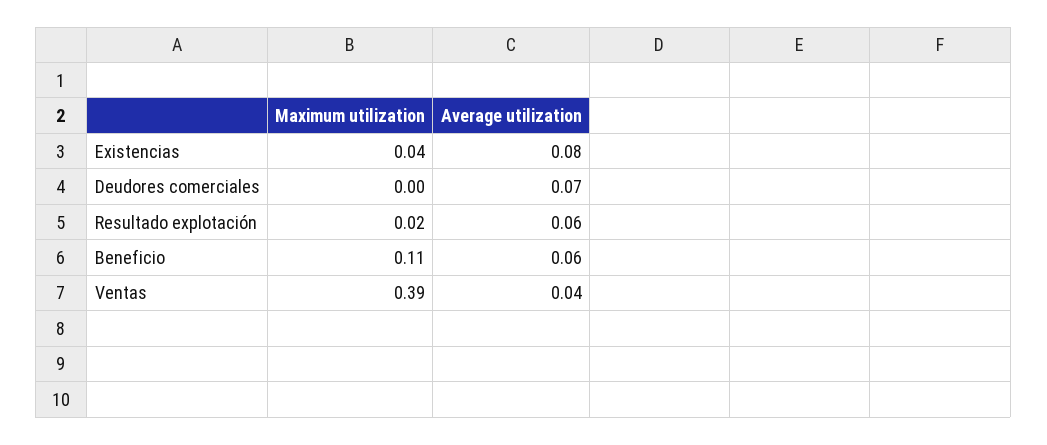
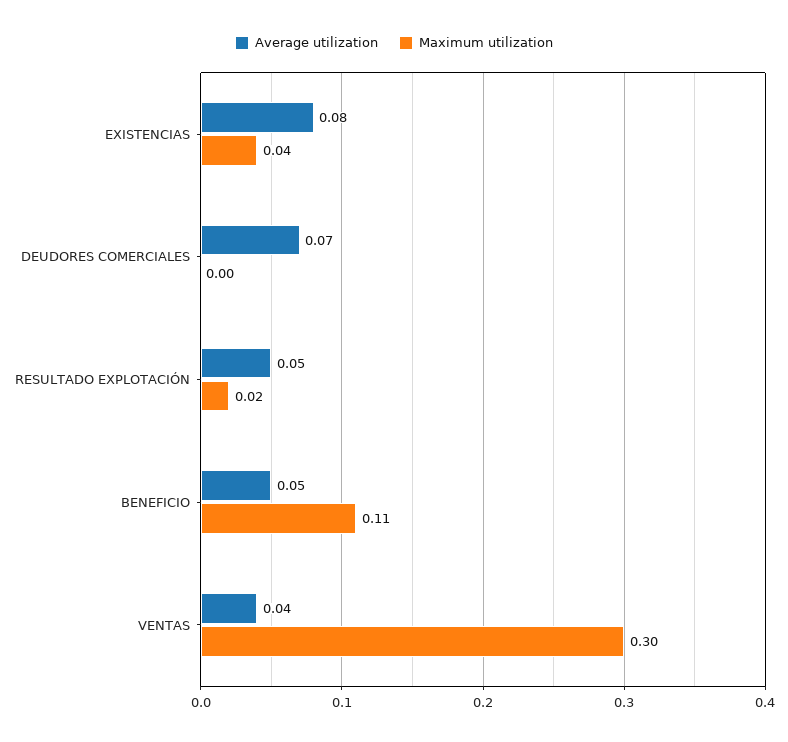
  {
    "Maximum utilization": {
      "Existencias": 0.04,
      "Deudores comerciales": 0,
      "Resultado explotación": 0.02,
      "Beneficio": 0.11,
-     "Ventas": 0.39
+     "Ventas": 0.3
    },
    "Average utilization": {
      "Existencias": 0.08,
      "Deudores comerciales": 0.07,
-     "Resultado explotación": 0.06,
+     "Resultado explotación": 0.05,
-     "Beneficio": 0.06,
+     "Beneficio": 0.05,
      "Ventas": 0.04
    }
  }

